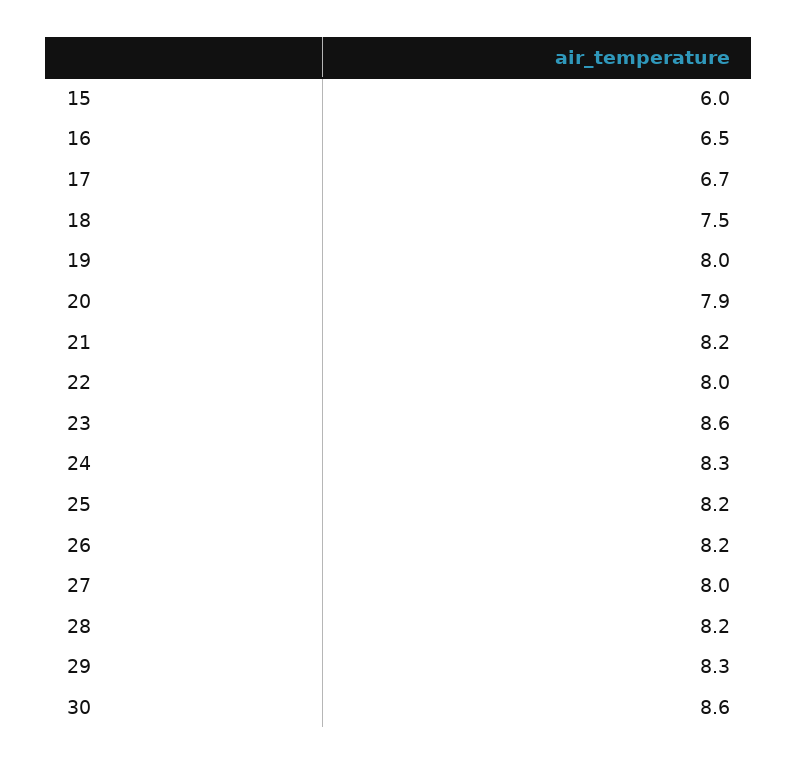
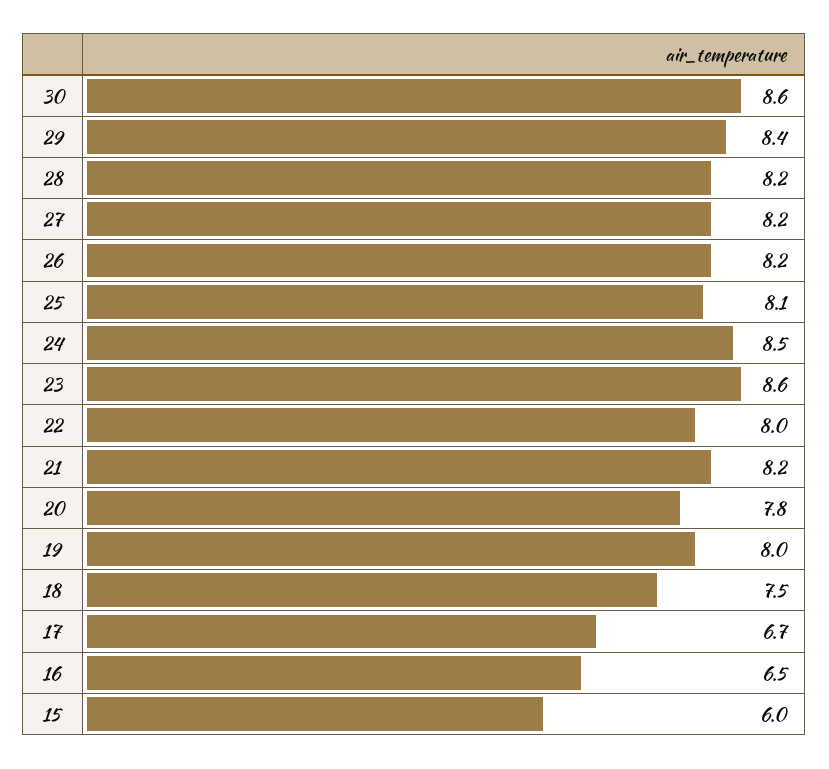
  {
    "15": 6,
    "16": 6.5,
    "17": 6.7,
    "18": 7.5,
    "19": 8,
-   "20": 7.9,
+   "20": 7.8,
    "21": 8.2,
    "22": 8,
    "23": 8.6,
-   "24": 8.3,
+   "24": 8.5,
-   "25": 8.2,
+   "25": 8.1,
    "26": 8.2,
-   "27": 8,
+   "27": 8.2,
    "28": 8.2,
-   "29": 8.3,
+   "29": 8.4,
    "30": 8.6
  }

